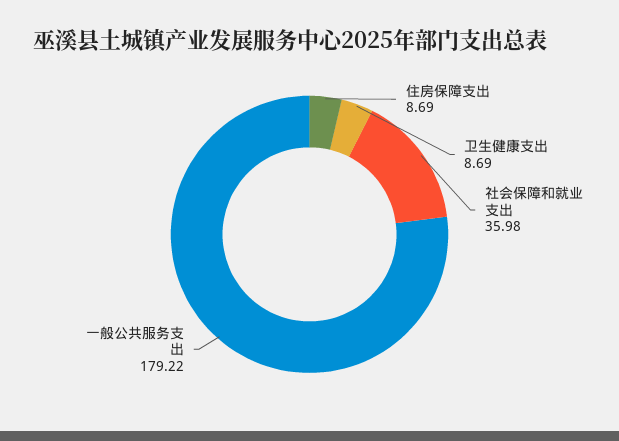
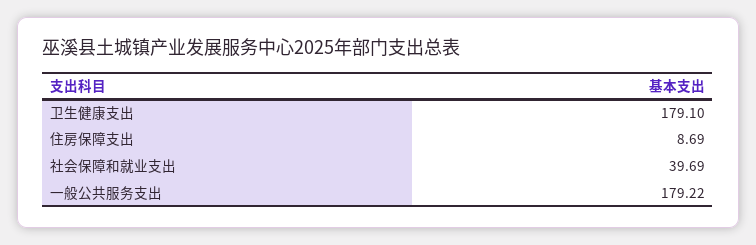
  {
    "住房保障支出": 8.69,
-   "卫生健康支出": 8.69,
+   "卫生健康支出": 179.1,
-   "社会保障和就业支出": 35.98,
+   "社会保障和就业支出": 39.69,
    "一般公共服务支出": 179.22
  }

